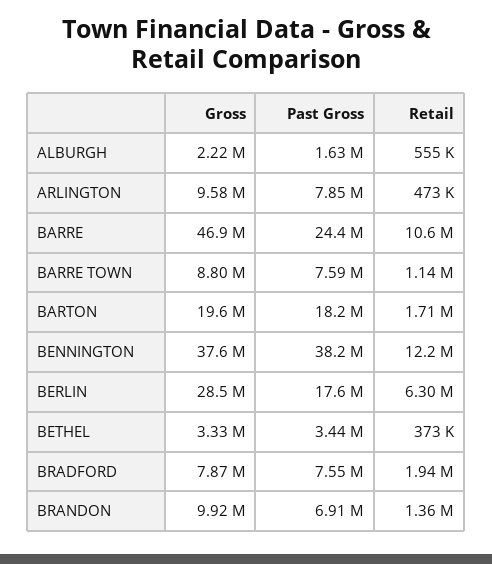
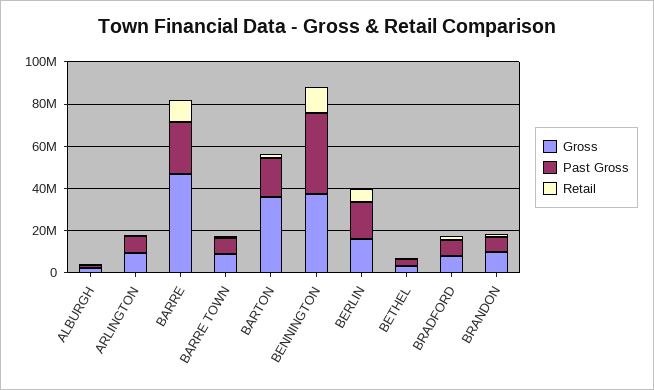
  {
    "Gross": {
      "ALBURGH": 2220000,
      "ARLINGTON": 9580000,
      "BARRE": 46900000,
      "BARRE TOWN": 8800000,
-     "BARTON": 19600000,
+     "BARTON": 35000000,
      "BENNINGTON": 37600000,
-     "BERLIN": 28500000,
+     "BERLIN": 15000000,
      "BETHEL": 3330000,
      "BRADFORD": 7870000,
      "BRANDON": 9920000
    },
    "Past Gross": {
      "ALBURGH": 1630000,
      "ARLINGTON": 7850000,
      "BARRE": 24400000,
      "BARRE TOWN": 7590000,
      "BARTON": 18200000,
      "BENNINGTON": 38200000,
      "BERLIN": 17600000,
      "BETHEL": 3440000,
      "BRADFORD": 7550000,
      "BRANDON": 6910000
    },
    "Retail": {
      "ALBURGH": 555000,
      "ARLINGTON": 473000,
      "BARRE": 10600000,
      "BARRE TOWN": 1140000,
      "BARTON": 1710000,
      "BENNINGTON": 12200000,
      "BERLIN": 6300000,
      "BETHEL": 373000,
      "BRADFORD": 1940000,
      "BRANDON": 1360000
    }
  }

